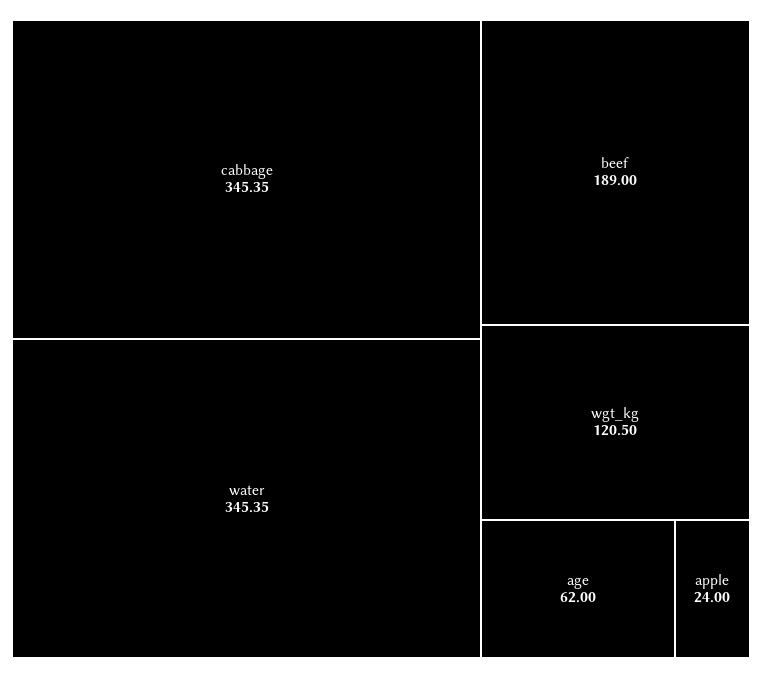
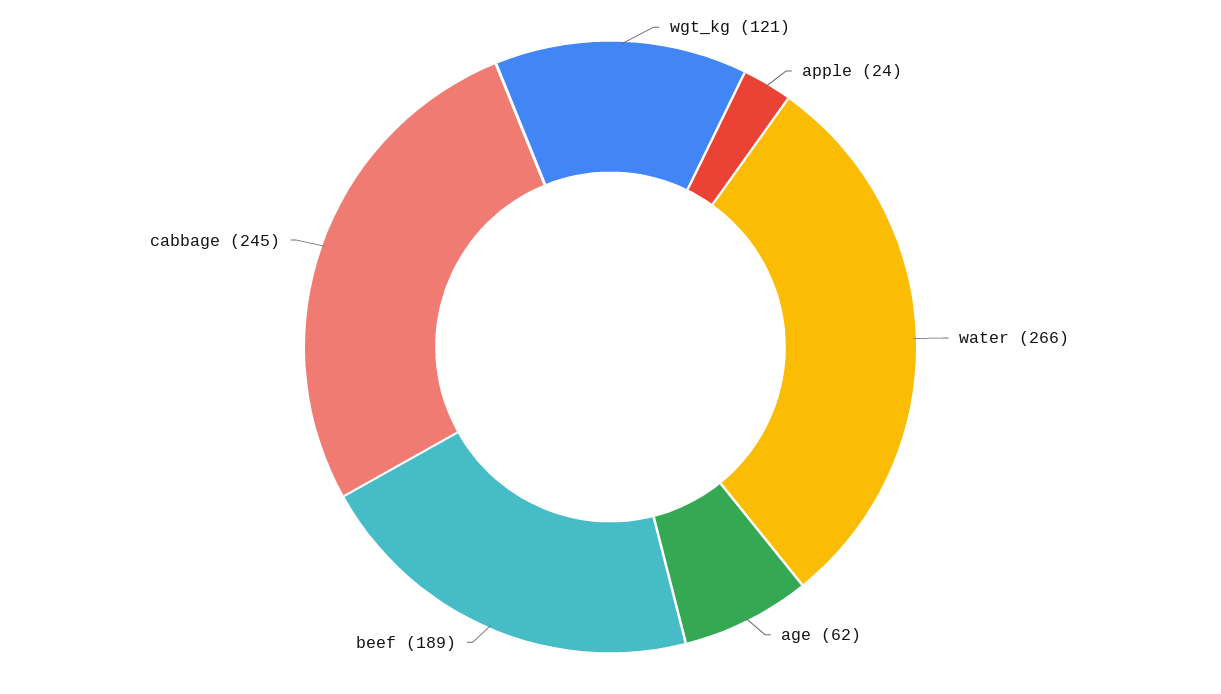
  {
-   "cabbage": 345.35,
+   "cabbage": 245,
-   "water": 345.35,
+   "water": 266,
    "beef": 189,
    "wgt_kg": 120.5,
    "age": 62,
    "apple": 24
  }

